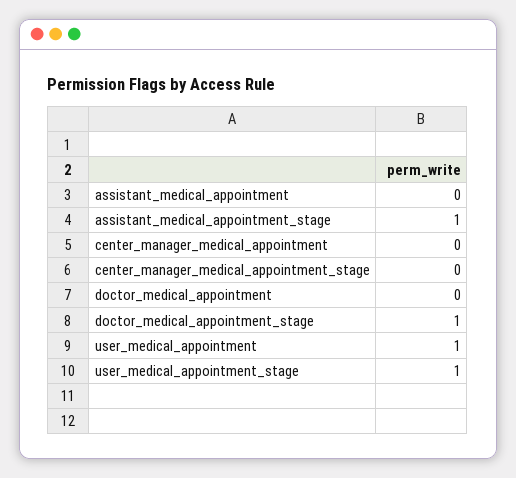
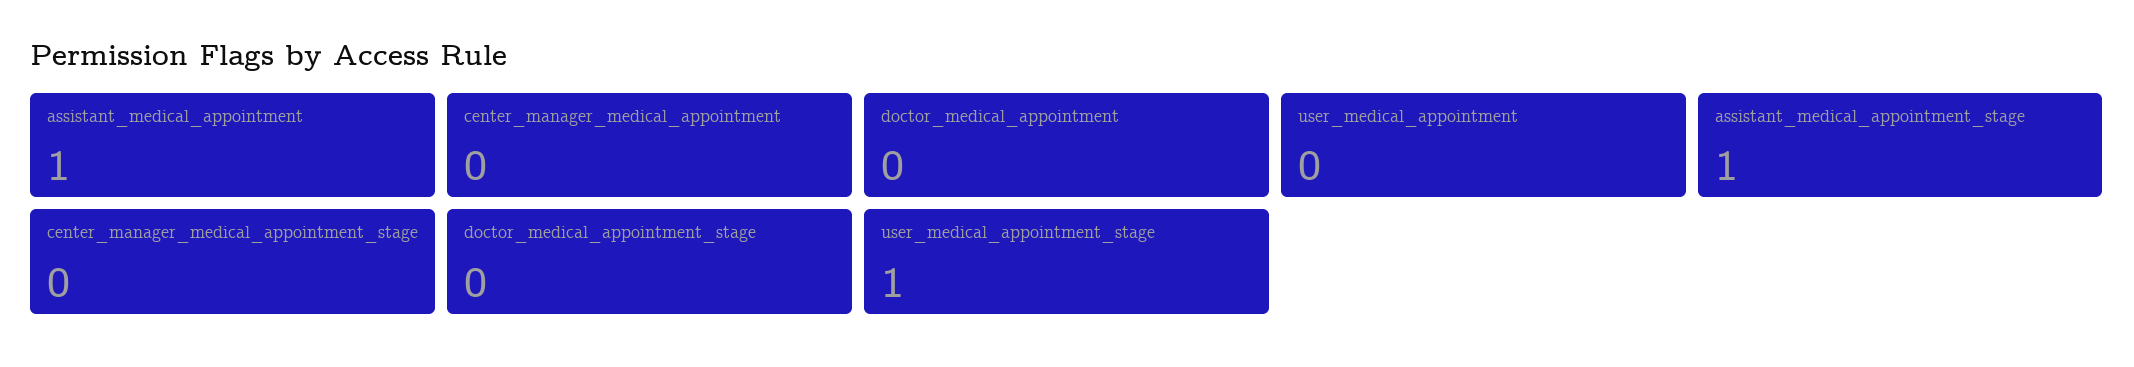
  {
-   "assistant_medical_appointment": 0,
+   "assistant_medical_appointment": 1,
    "assistant_medical_appointment_stage": 1,
    "center_manager_medical_appointment": 0,
    "center_manager_medical_appointment_stage": 0,
    "doctor_medical_appointment": 0,
-   "doctor_medical_appointment_stage": 1,
+   "doctor_medical_appointment_stage": 0,
-   "user_medical_appointment": 1,
+   "user_medical_appointment": 0,
    "user_medical_appointment_stage": 1
  }

